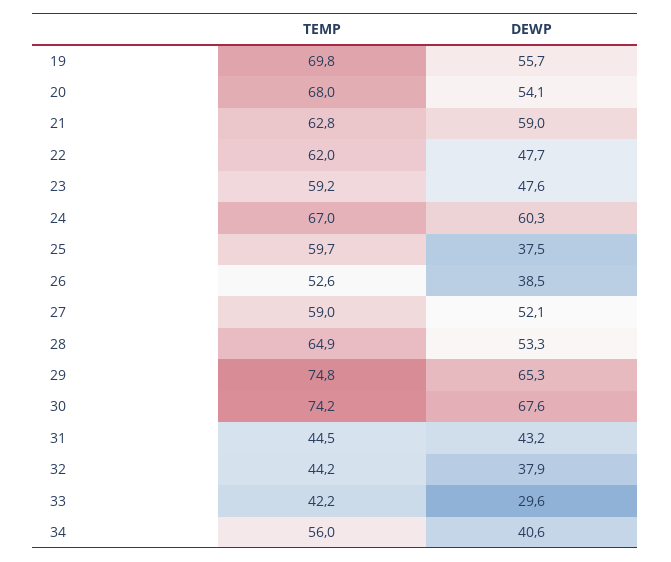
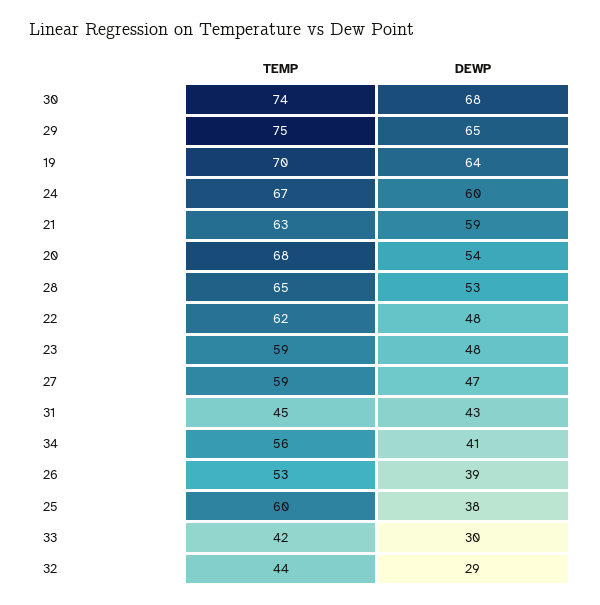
  {
    "TEMP": {
      "19": 69.8,
      "20": 68,
      "21": 62.8,
      "22": 62,
      "23": 59.2,
      "24": 67,
      "25": 59.7,
      "26": 52.6,
      "27": 59,
      "28": 64.9,
      "29": 74.8,
      "30": 74.2,
      "31": 44.5,
      "32": 44.2,
      "33": 42.2,
      "34": 56
    },
    "DEWP": {
-     "19": 55.7,
+     "19": 64,
      "20": 54.1,
      "21": 59,
      "22": 47.7,
      "23": 47.6,
      "24": 60.3,
      "25": 37.5,
      "26": 38.5,
-     "27": 52.1,
+     "27": 47,
      "28": 53.3,
      "29": 65.3,
      "30": 67.6,
      "31": 43.2,
-     "32": 37.9,
+     "32": 29,
      "33": 29.6,
      "34": 40.6
    }
  }

